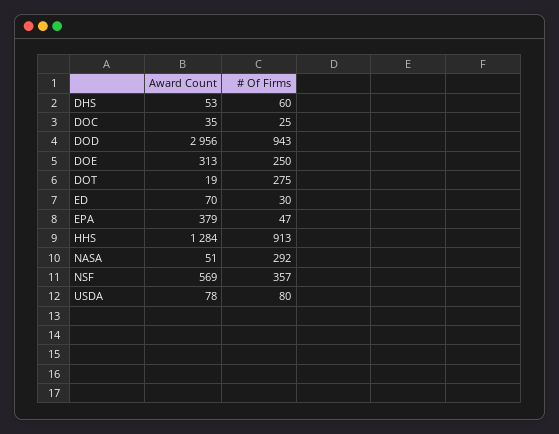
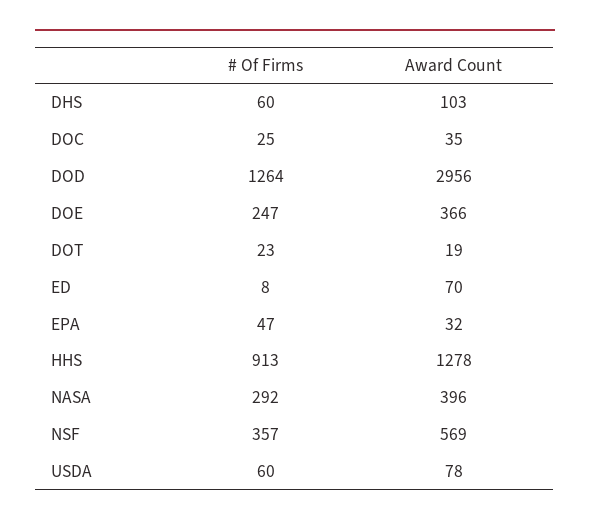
  {
    "Award Count": {
-     "DHS": 53,
+     "DHS": 103,
      "DOC": 35,
      "DOD": 2956,
-     "DOE": 313,
+     "DOE": 366,
      "DOT": 19,
      "ED": 70,
-     "EPA": 379,
+     "EPA": 32,
-     "HHS": 1284,
+     "HHS": 1278,
-     "NASA": 51,
+     "NASA": 396,
      "NSF": 569,
      "USDA": 78
    },
    "# Of Firms": {
      "DHS": 60,
      "DOC": 25,
-     "DOD": 943,
+     "DOD": 1264,
-     "DOE": 250,
+     "DOE": 247,
-     "DOT": 275,
+     "DOT": 23,
-     "ED": 30,
+     "ED": 8,
      "EPA": 47,
      "HHS": 913,
      "NASA": 292,
      "NSF": 357,
-     "USDA": 80
+     "USDA": 60
    }
  }

